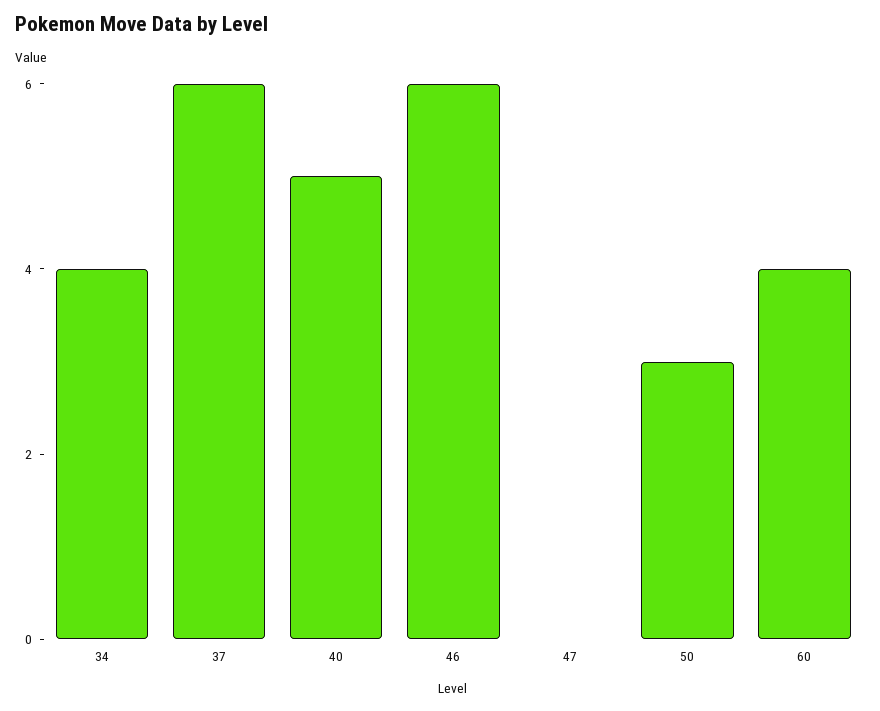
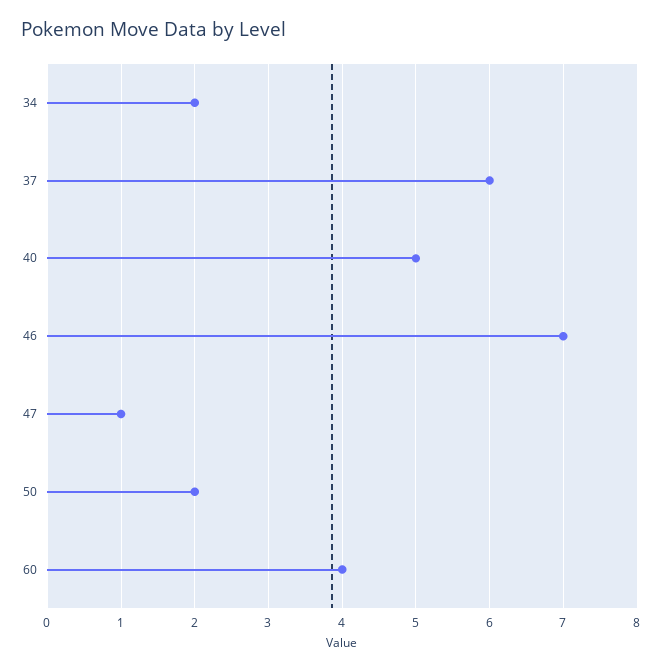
  {
-   "34": 4,
+   "34": 2,
    "37": 6,
    "40": 5,
-   "46": 6,
+   "46": 7,
-   "47": 0,
+   "47": 1,
-   "50": 3,
+   "50": 2,
    "60": 4
  }

